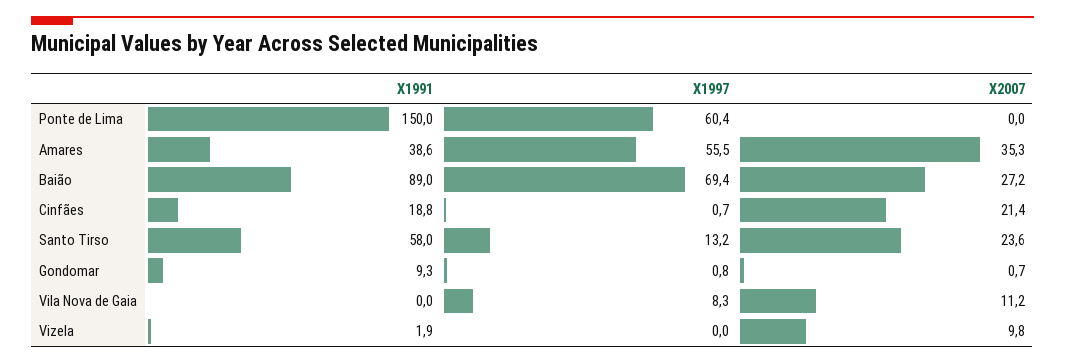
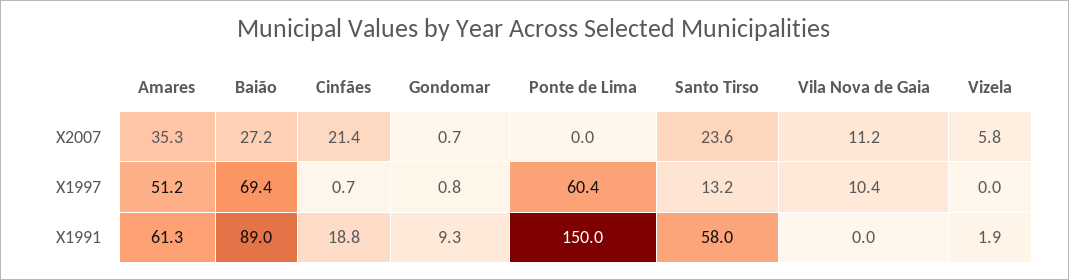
  {
    "X1991": {
      "Ponte de Lima": 150,
-     "Amares": 38.6,
+     "Amares": 61.3,
      "Baião": 89,
      "Cinfães": 18.8,
      "Santo Tirso": 58,
      "Gondomar": 9.3,
      "Vila Nova de Gaia": 0,
      "Vizela": 1.9
    },
    "X1997": {
      "Ponte de Lima": 60.4,
-     "Amares": 55.5,
+     "Amares": 51.2,
      "Baião": 69.4,
      "Cinfães": 0.7,
      "Santo Tirso": 13.2,
      "Gondomar": 0.8,
-     "Vila Nova de Gaia": 8.3,
+     "Vila Nova de Gaia": 10.4,
      "Vizela": 0
    },
    "X2007": {
      "Ponte de Lima": 0,
      "Amares": 35.3,
      "Baião": 27.2,
      "Cinfães": 21.4,
      "Santo Tirso": 23.6,
      "Gondomar": 0.7,
      "Vila Nova de Gaia": 11.2,
-     "Vizela": 9.8
+     "Vizela": 5.8
    }
  }

